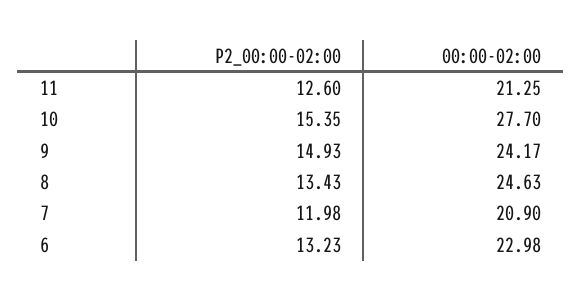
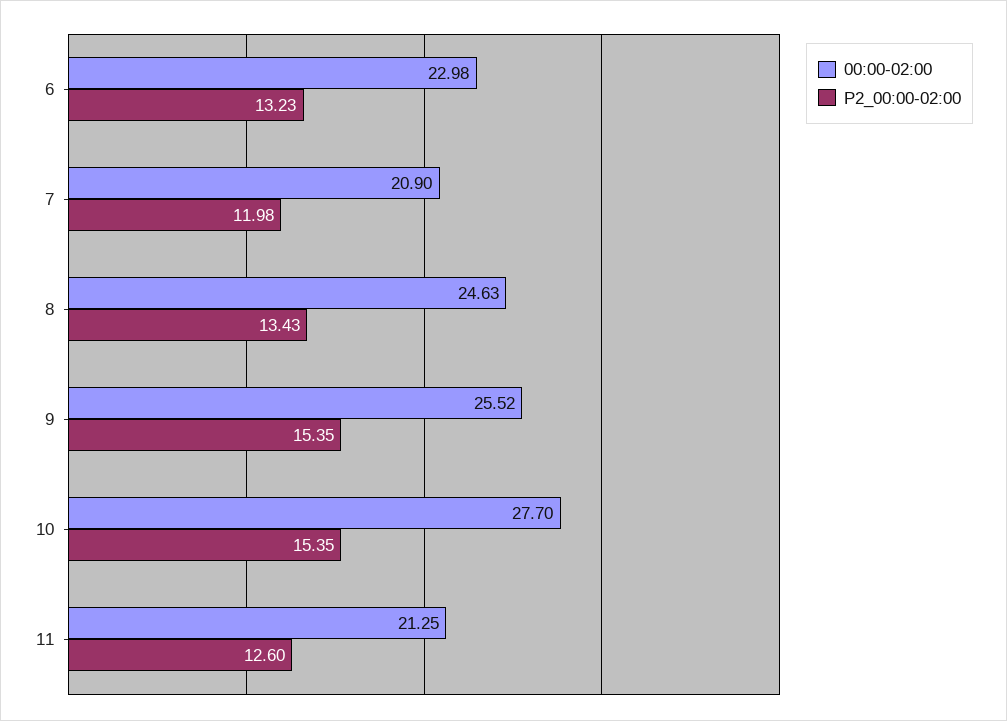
  {
    "P2_00:00-02:00": {
      "11": 12.6,
      "10": 15.35,
-     "9": 14.93,
+     "9": 15.35,
      "8": 13.43,
      "7": 11.98,
      "6": 13.23
    },
    "00:00-02:00": {
      "11": 21.25,
      "10": 27.7,
-     "9": 24.17,
+     "9": 25.52,
      "8": 24.63,
      "7": 20.9,
      "6": 22.98
    }
  }

